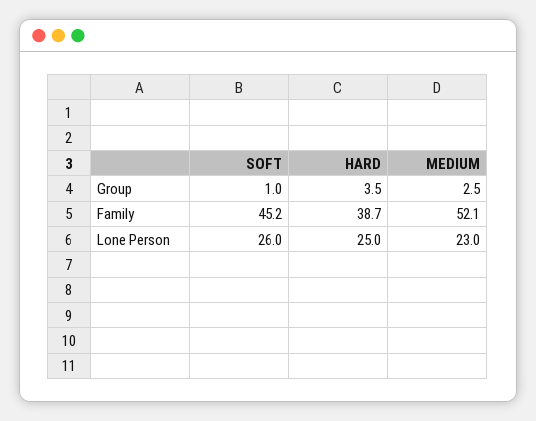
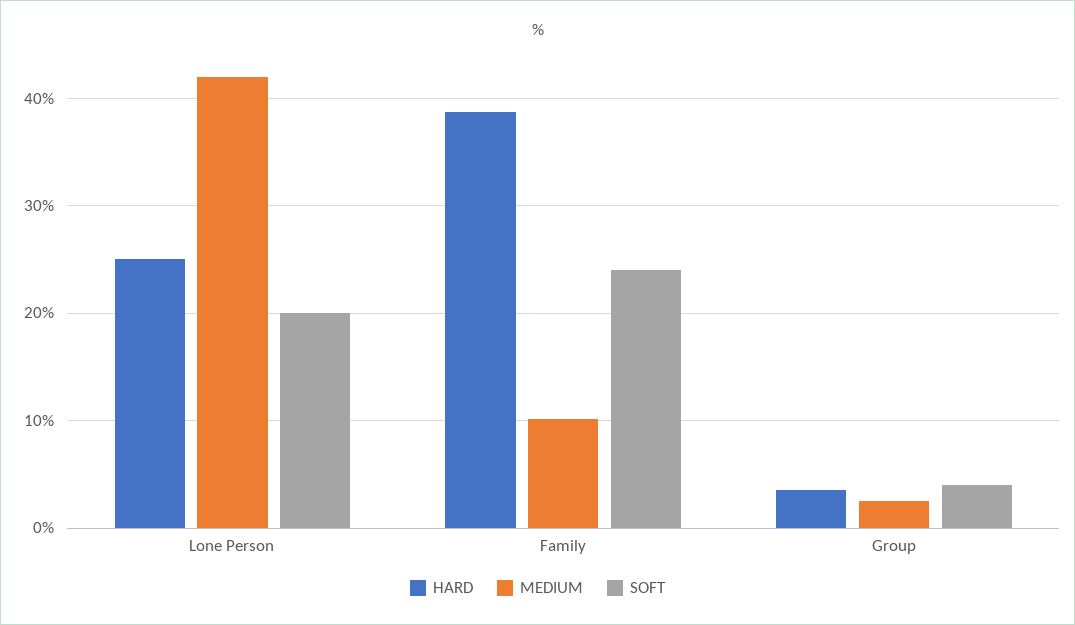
  {
    "SOFT": {
-     "Group": 1,
+     "Group": 4,
-     "Family": 45.2,
+     "Family": 24,
-     "Lone Person": 26
+     "Lone Person": 20
    },
    "HARD": {
      "Group": 3.5,
      "Family": 38.7,
      "Lone Person": 25
    },
    "MEDIUM": {
      "Group": 2.5,
-     "Family": 52.1,
+     "Family": 10,
-     "Lone Person": 23
+     "Lone Person": 42
    }
  }

